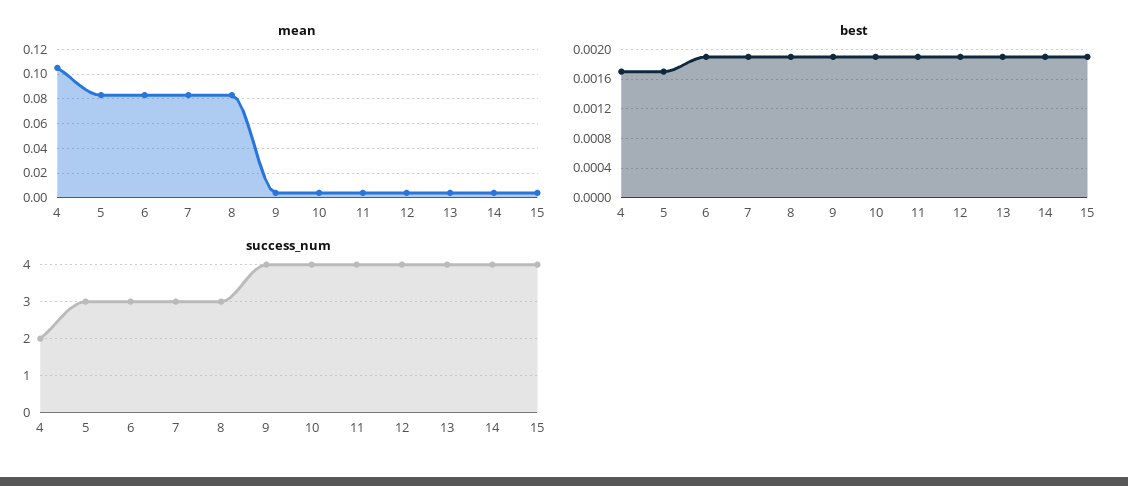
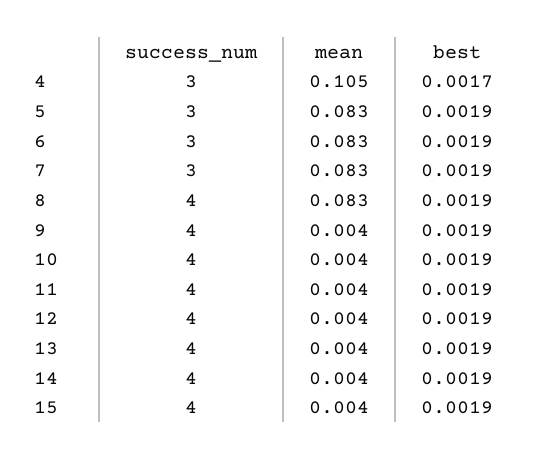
  {
    "mean": {
      "4": 0.105,
      "5": 0.083,
      "6": 0.083,
      "7": 0.083,
      "8": 0.083,
      "9": 0.004,
      "10": 0.004,
      "11": 0.004,
      "12": 0.004,
      "13": 0.004,
      "14": 0.004,
      "15": 0.004
    },
    "best": {
      "4": 0.0017,
-     "5": 0.0017,
+     "5": 0.0019,
      "6": 0.0019,
      "7": 0.0019,
      "8": 0.0019,
      "9": 0.0019,
      "10": 0.0019,
      "11": 0.0019,
      "12": 0.0019,
      "13": 0.0019,
      "14": 0.0019,
      "15": 0.0019
    },
    "success_num": {
-     "4": 2,
+     "4": 3,
      "5": 3,
      "6": 3,
      "7": 3,
-     "8": 3,
+     "8": 4,
      "9": 4,
      "10": 4,
      "11": 4,
      "12": 4,
      "13": 4,
      "14": 4,
      "15": 4
    }
  }

